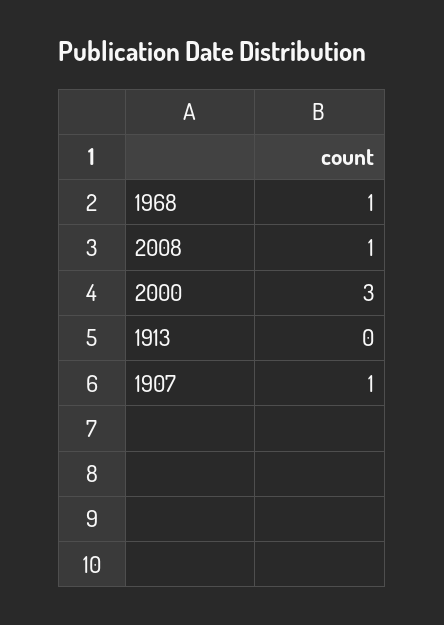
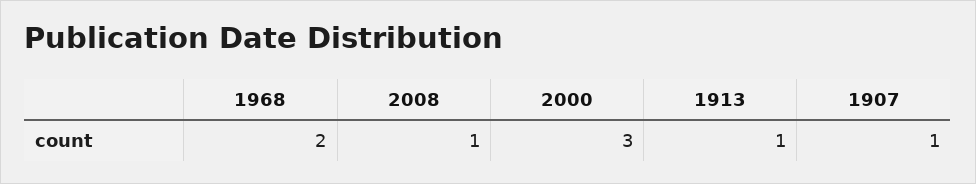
  {
-   "1968": 1,
+   "1968": 2,
    "2008": 1,
    "2000": 3,
-   "1913": 0,
+   "1913": 1,
    "1907": 1
  }

